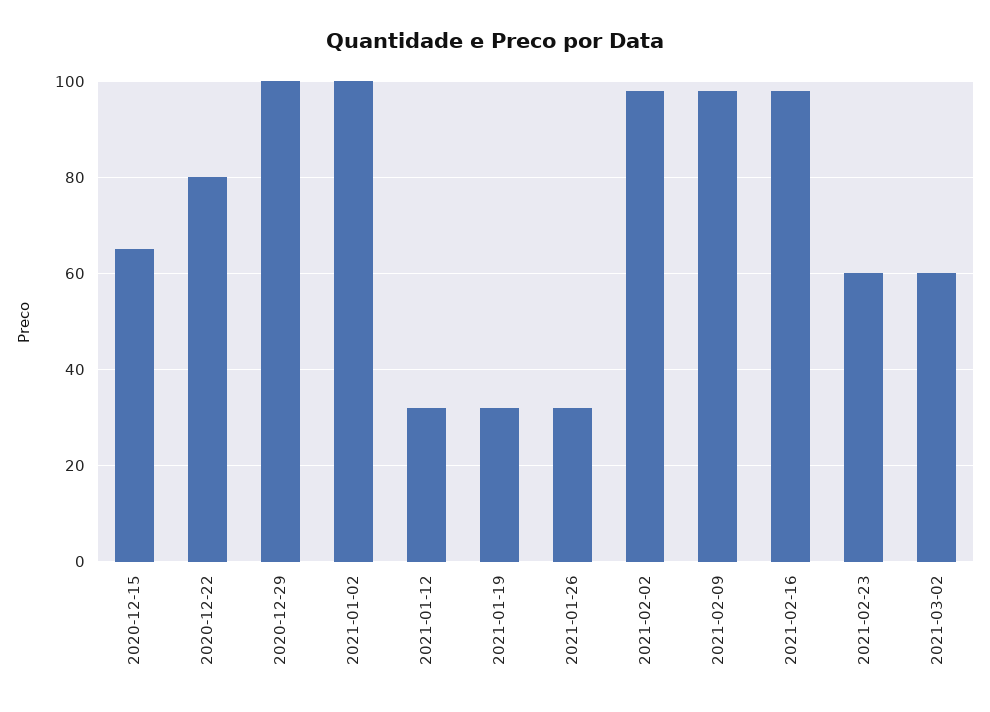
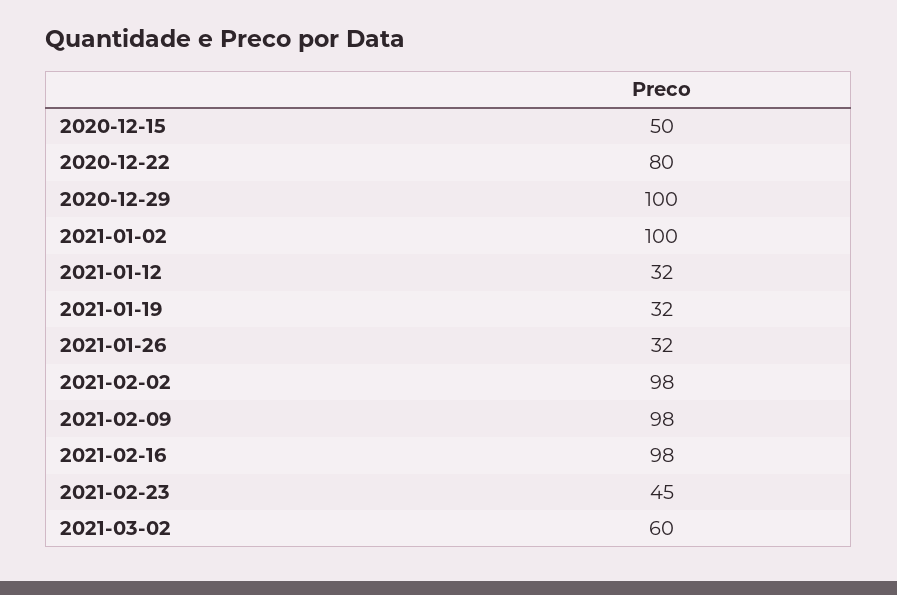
  {
-   "2020-12-15": 65,
+   "2020-12-15": 50,
    "2020-12-22": 80,
    "2020-12-29": 100,
    "2021-01-02": 100,
    "2021-01-12": 32,
    "2021-01-19": 32,
    "2021-01-26": 32,
    "2021-02-02": 98,
    "2021-02-09": 98,
    "2021-02-16": 98,
-   "2021-02-23": 60,
+   "2021-02-23": 45,
    "2021-03-02": 60
  }

